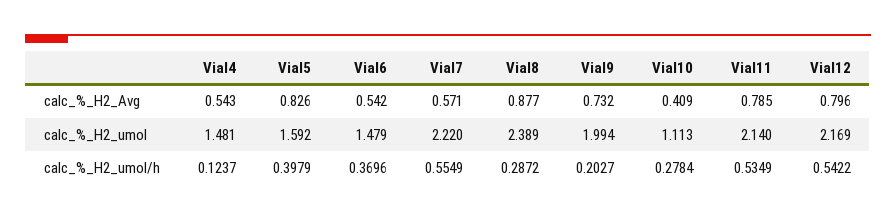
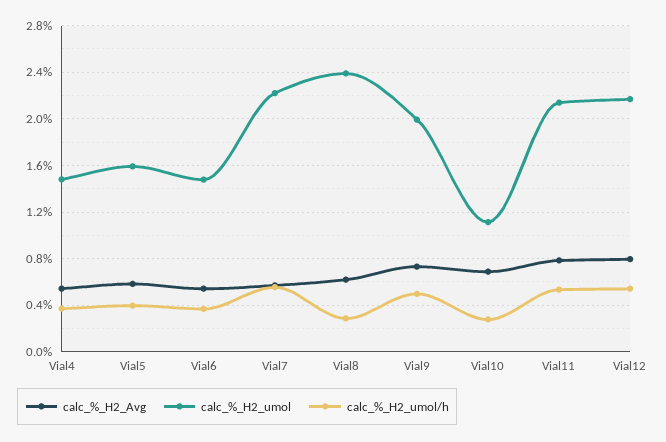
  {
    "calc_%_H2_Avg": {
      "Vial4": 0.543,
-     "Vial5": 0.826,
+     "Vial5": 0.6,
      "Vial6": 0.542,
      "Vial7": 0.571,
-     "Vial8": 0.877,
+     "Vial8": 0.6,
      "Vial9": 0.732,
-     "Vial10": 0.409,
+     "Vial10": 0.7,
      "Vial11": 0.785,
      "Vial12": 0.796
    },
    "calc_%_H2_umol": {
      "Vial4": 1.481,
      "Vial5": 1.592,
      "Vial6": 1.479,
      "Vial7": 2.22,
      "Vial8": 2.389,
      "Vial9": 1.994,
      "Vial10": 1.113,
      "Vial11": 2.14,
      "Vial12": 2.169
    },
    "calc_%_H2_umol/h": {
-     "Vial4": 0.1237,
+     "Vial4": 0.4,
      "Vial5": 0.3979,
      "Vial6": 0.3696,
      "Vial7": 0.5549,
      "Vial8": 0.2872,
-     "Vial9": 0.2027,
+     "Vial9": 0.5,
      "Vial10": 0.2784,
      "Vial11": 0.5349,
      "Vial12": 0.5422
    }
  }

